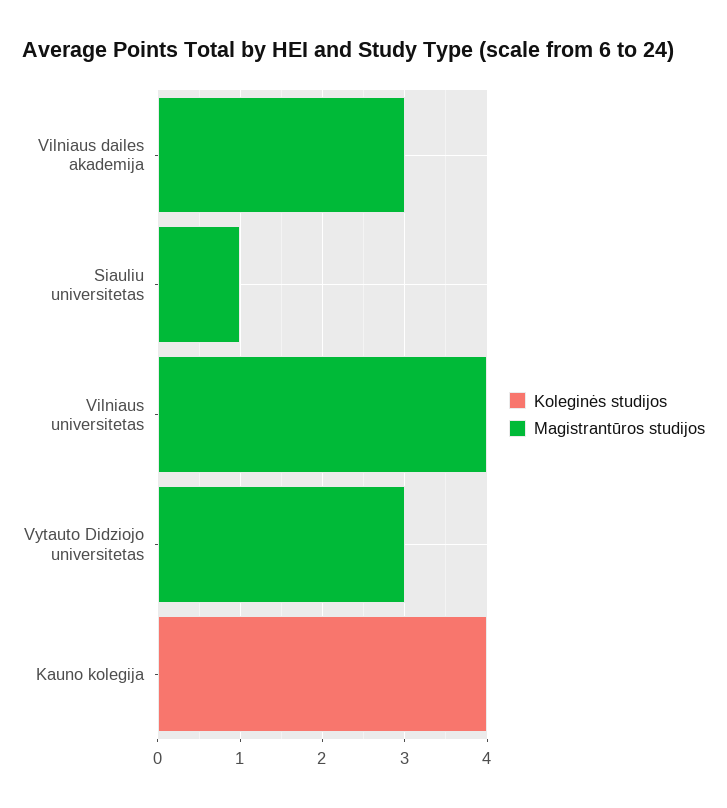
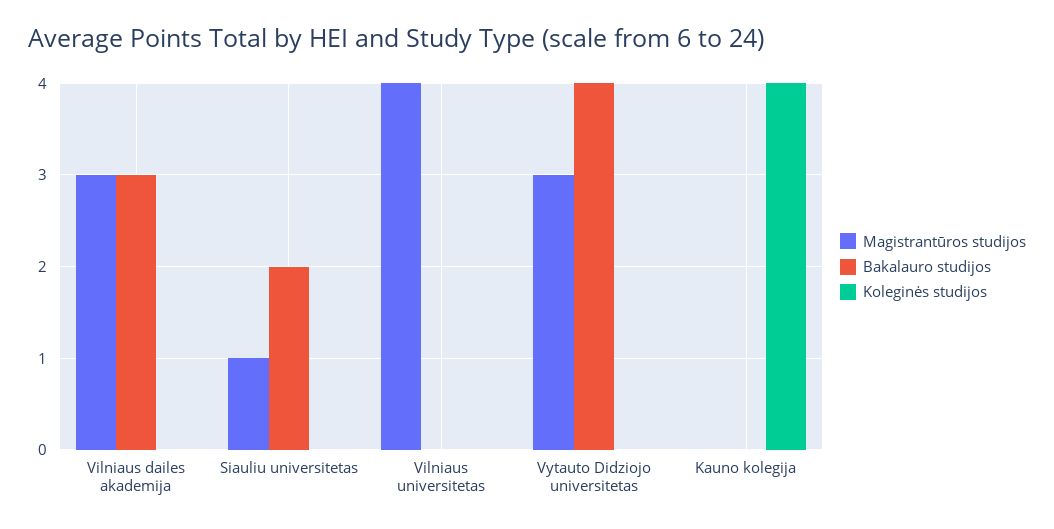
  {
    "Koleginės studijos": {
      "Vilniaus dailes akademija": 0,
      "Siauliu universitetas": 0,
      "Vilniaus universitetas": 0,
      "Vytauto Didziojo universitetas": 0,
      "Kauno kolegija": 4
    },
    "Magistrantūros studijos": {
      "Vilniaus dailes akademija": 3,
      "Siauliu universitetas": 1,
      "Vilniaus universitetas": 4,
      "Vytauto Didziojo universitetas": 3,
      "Kauno kolegija": 0
-   }
+   },
+   "Bakalauro studijos": {
+     "Vilniaus dailes akademija": 3,
+     "Siauliu universitetas": 2,
+     "Vilniaus universitetas": 0,
+     "Vytauto Didziojo universitetas": 4,
+     "Kauno kolegija": 0
+   }
  }

